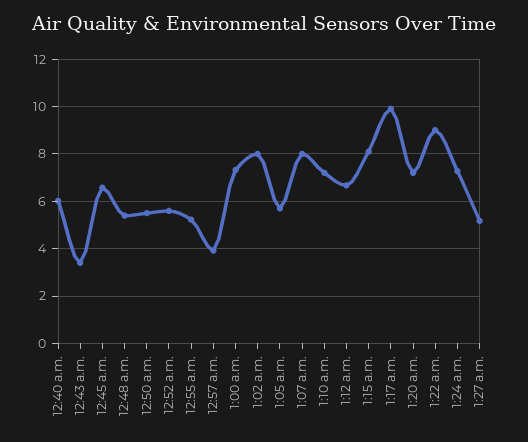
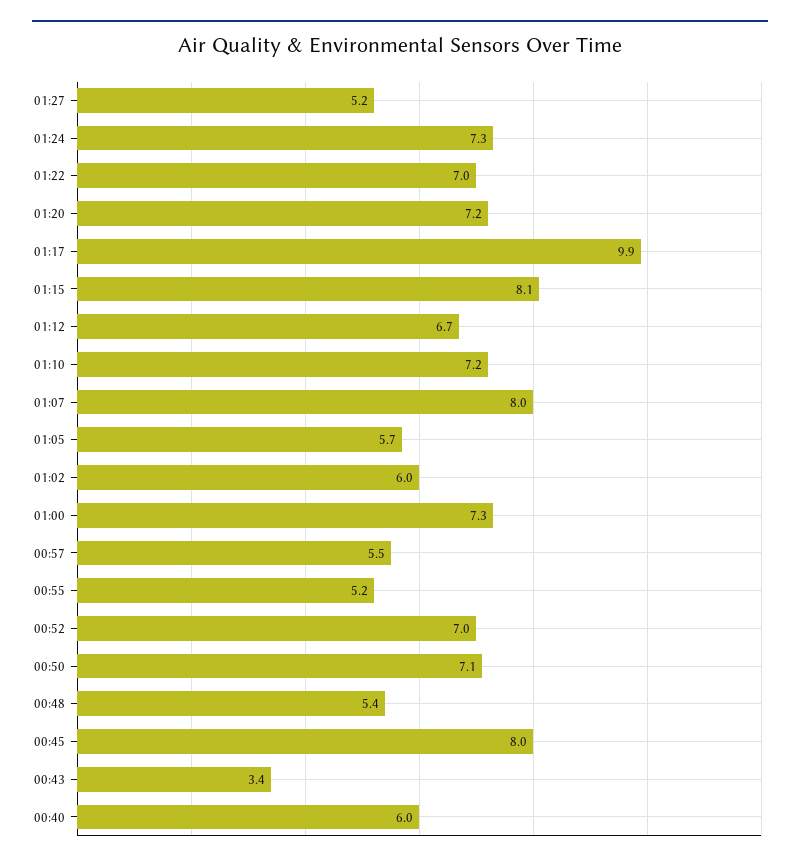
  {
    "12:40 a.m.": 6,
    "12:43 a.m.": 3.4,
-   "12:45 a.m.": 6.5,
+   "12:45 a.m.": 8,
    "12:48 a.m.": 5.4,
-   "12:50 a.m.": 5.5,
+   "12:50 a.m.": 7.1,
-   "12:52 a.m.": 5.5,
+   "12:52 a.m.": 7,
    "12:55 a.m.": 5.2,
-   "12:57 a.m.": 4,
+   "12:57 a.m.": 5.5,
    "1:00 a.m.": 7.3,
-   "1:02 a.m.": 8,
+   "1:02 a.m.": 6,
    "1:05 a.m.": 5.7,
    "1:07 a.m.": 8,
    "1:10 a.m.": 7.2,
    "1:12 a.m.": 6.7,
    "1:15 a.m.": 8.1,
    "1:17 a.m.": 9.9,
    "1:20 a.m.": 7.2,
-   "1:22 a.m.": 9,
+   "1:22 a.m.": 7,
    "1:24 a.m.": 7.3,
    "1:27 a.m.": 5.2
  }

